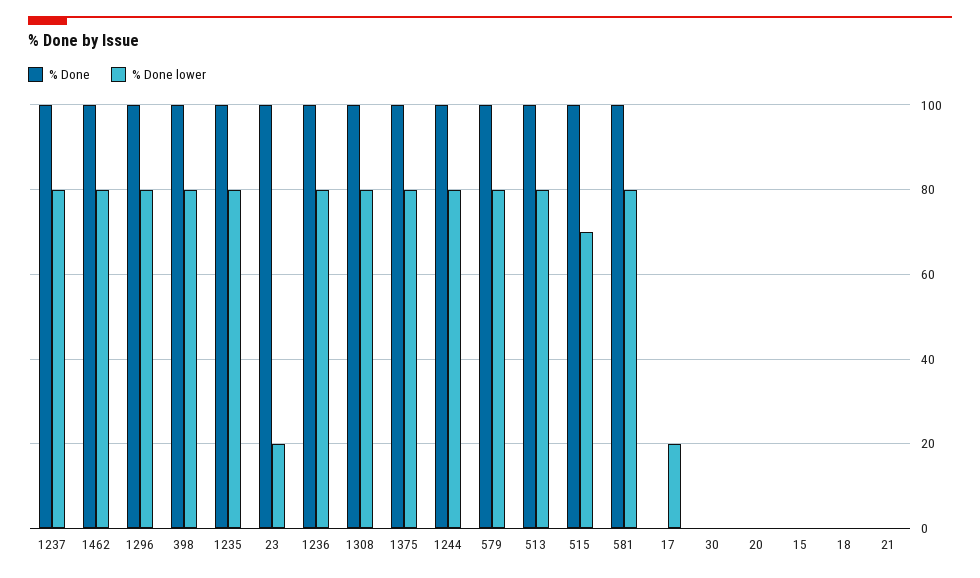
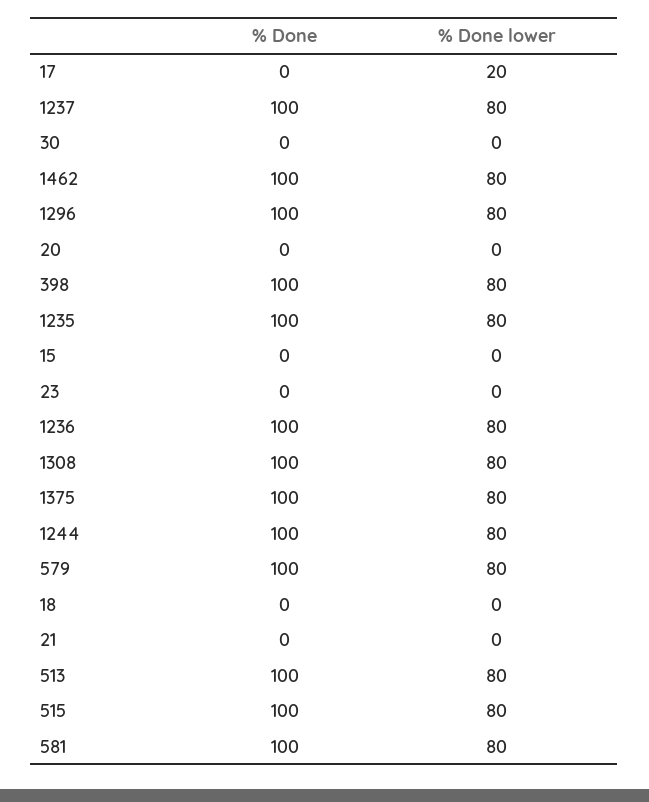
  {
    "% Done": {
      "1237": 100,
      "1462": 100,
      "1296": 100,
      "398": 100,
      "1235": 100,
-     "23": 100,
+     "23": 0,
      "1236": 100,
      "1308": 100,
      "1375": 100,
      "1244": 100,
      "579": 100,
      "513": 100,
      "515": 100,
      "581": 100,
      "17": 0,
      "30": 0,
      "20": 0,
      "15": 0,
      "18": 0,
      "21": 0
    },
    "% Done lower": {
      "1237": 80,
      "1462": 80,
      "1296": 80,
      "398": 80,
      "1235": 80,
-     "23": 20,
+     "23": 0,
      "1236": 80,
      "1308": 80,
      "1375": 80,
      "1244": 80,
      "579": 80,
      "513": 80,
-     "515": 70,
+     "515": 80,
      "581": 80,
      "17": 20,
      "30": 0,
      "20": 0,
      "15": 0,
      "18": 0,
      "21": 0
    }
  }

